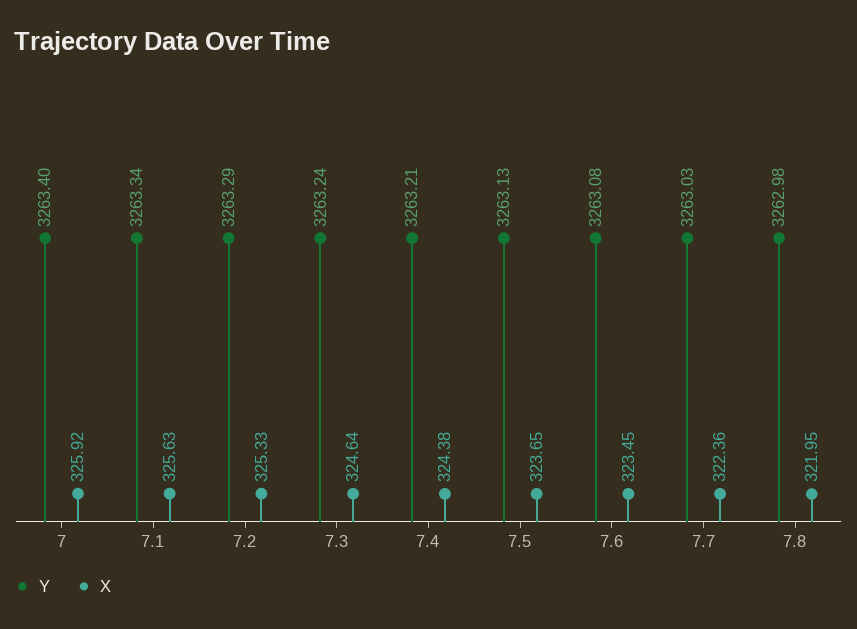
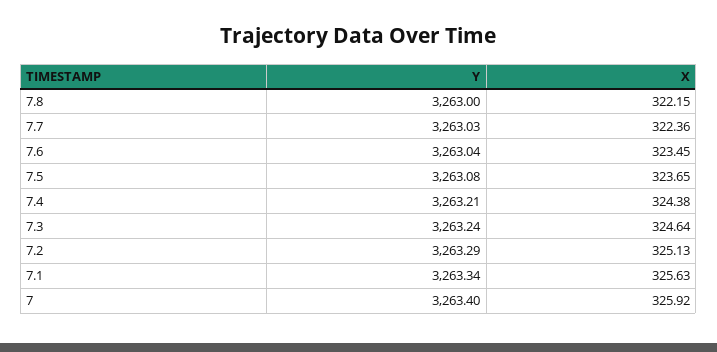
  {
    "Y": {
      "7": 3263.4,
      "7.1": 3263.34,
      "7.2": 3263.29,
      "7.3": 3263.24,
      "7.4": 3263.21,
-     "7.5": 3263.13,
+     "7.5": 3263.08,
-     "7.6": 3263.08,
+     "7.6": 3263.04,
      "7.7": 3263.03,
-     "7.8": 3262.98
+     "7.8": 3263
    },
    "X": {
      "7": 325.92,
      "7.1": 325.63,
-     "7.2": 325.33,
+     "7.2": 325.13,
      "7.3": 324.64,
      "7.4": 324.38,
      "7.5": 323.65,
      "7.6": 323.45,
      "7.7": 322.36,
-     "7.8": 321.95
+     "7.8": 322.15
    }
  }

